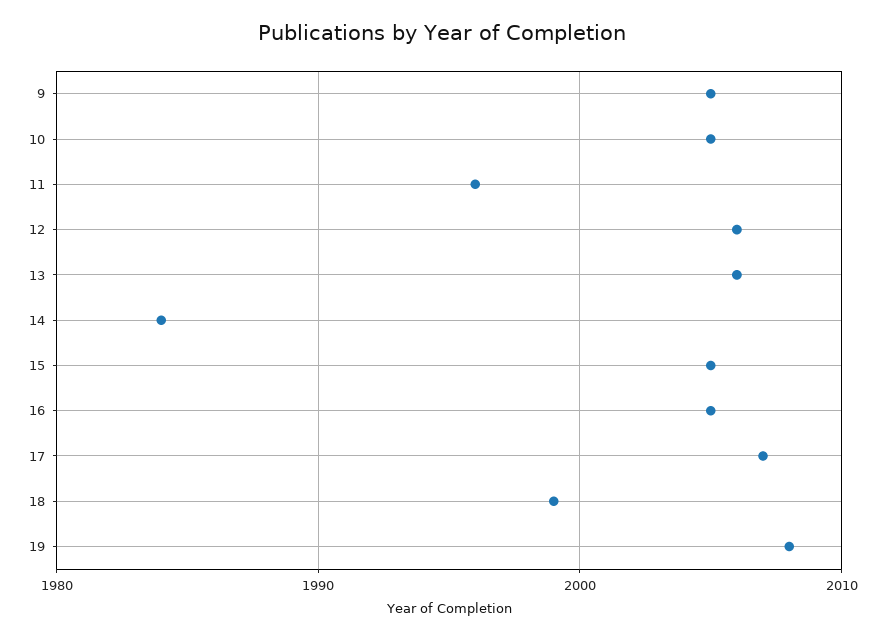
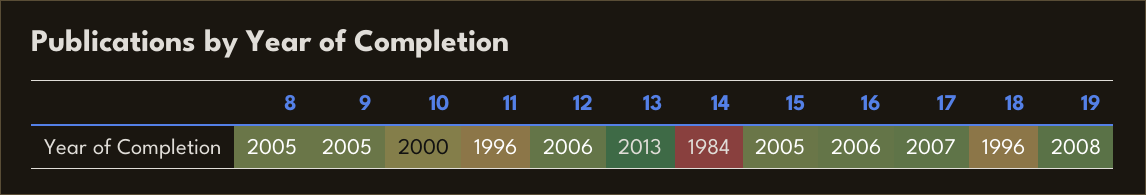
  {
    "9": 2005,
-   "10": 2005,
+   "10": 2000,
    "11": 1996,
    "12": 2006,
-   "13": 2006,
+   "13": 2013,
    "14": 1984,
    "15": 2005,
-   "16": 2005,
+   "16": 2006,
    "17": 2007,
-   "18": 1999,
+   "18": 1996,
-   "19": 2008
+   "19": 2008,
+   "8": 2005
  }

